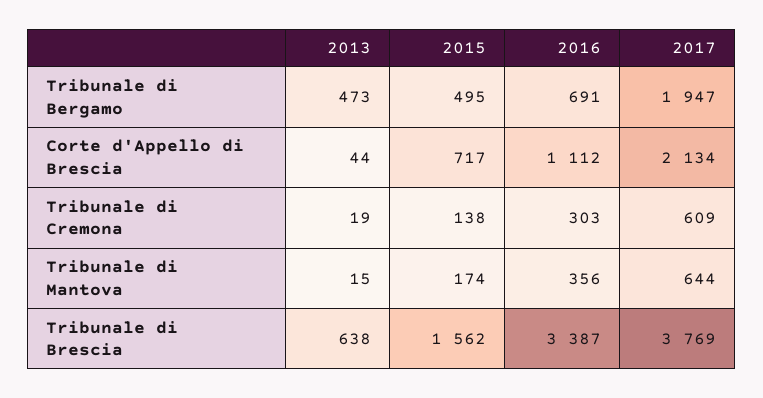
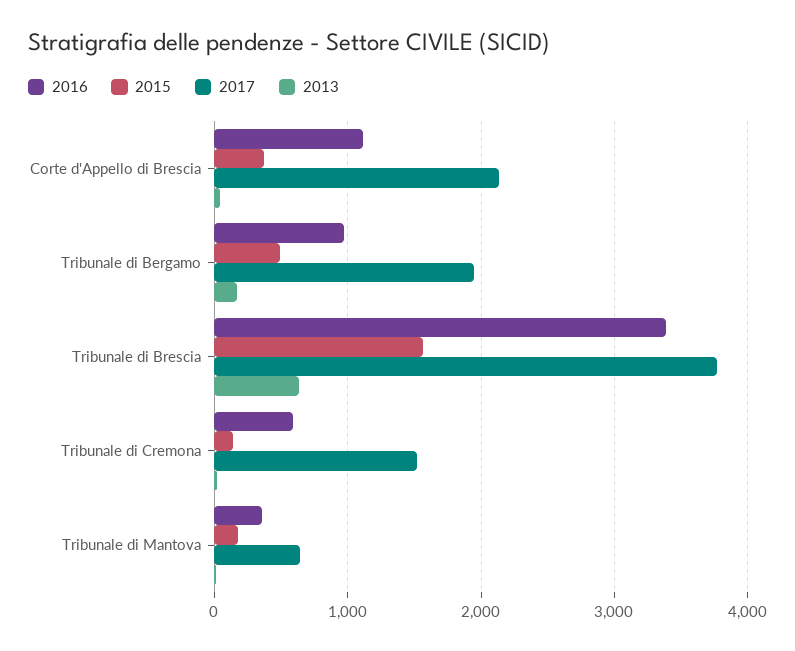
  {
    "2013": {
-     "Tribunale di Bergamo": 473,
+     "Tribunale di Bergamo": 200,
      "Corte d'Appello di Brescia": 44,
      "Tribunale di Cremona": 19,
      "Tribunale di Mantova": 15,
      "Tribunale di Brescia": 638
    },
    "2015": {
      "Tribunale di Bergamo": 495,
-     "Corte d'Appello di Brescia": 717,
+     "Corte d'Appello di Brescia": 400,
      "Tribunale di Cremona": 138,
      "Tribunale di Mantova": 174,
      "Tribunale di Brescia": 1562
    },
    "2016": {
-     "Tribunale di Bergamo": 691,
+     "Tribunale di Bergamo": 1000,
      "Corte d'Appello di Brescia": 1112,
-     "Tribunale di Cremona": 303,
+     "Tribunale di Cremona": 600,
      "Tribunale di Mantova": 356,
      "Tribunale di Brescia": 3387
    },
    "2017": {
      "Tribunale di Bergamo": 1947,
      "Corte d'Appello di Brescia": 2134,
-     "Tribunale di Cremona": 609,
+     "Tribunale di Cremona": 1500,
      "Tribunale di Mantova": 644,
      "Tribunale di Brescia": 3769
    }
  }

